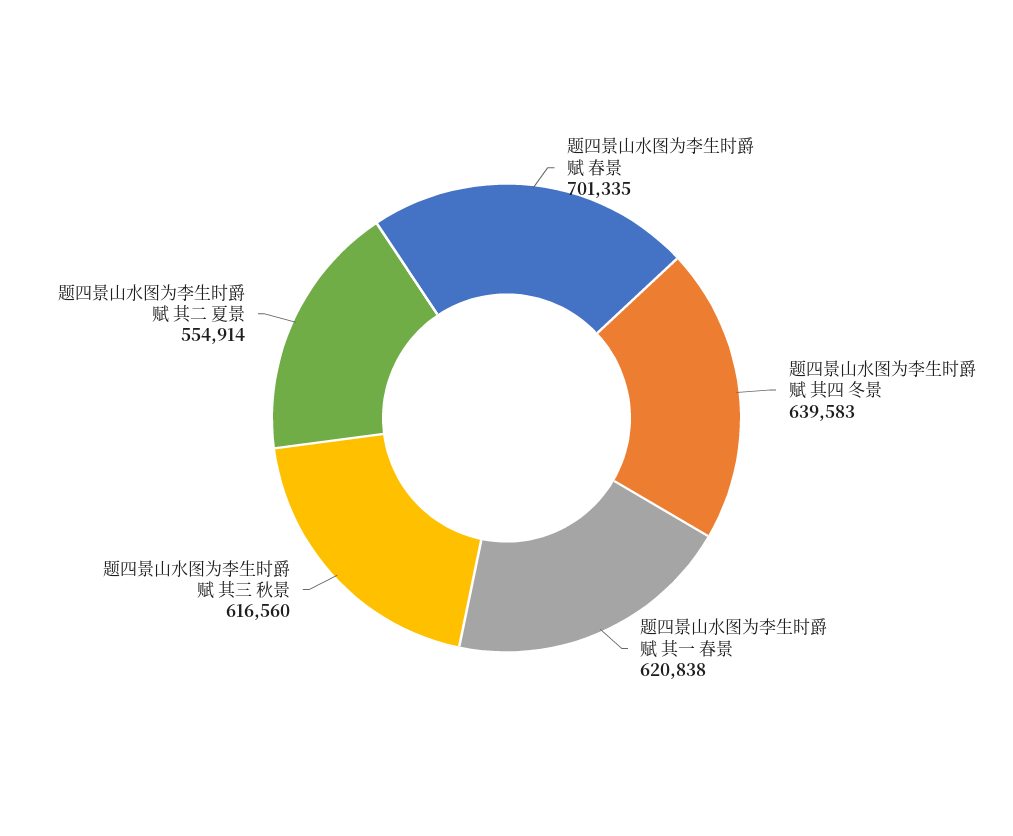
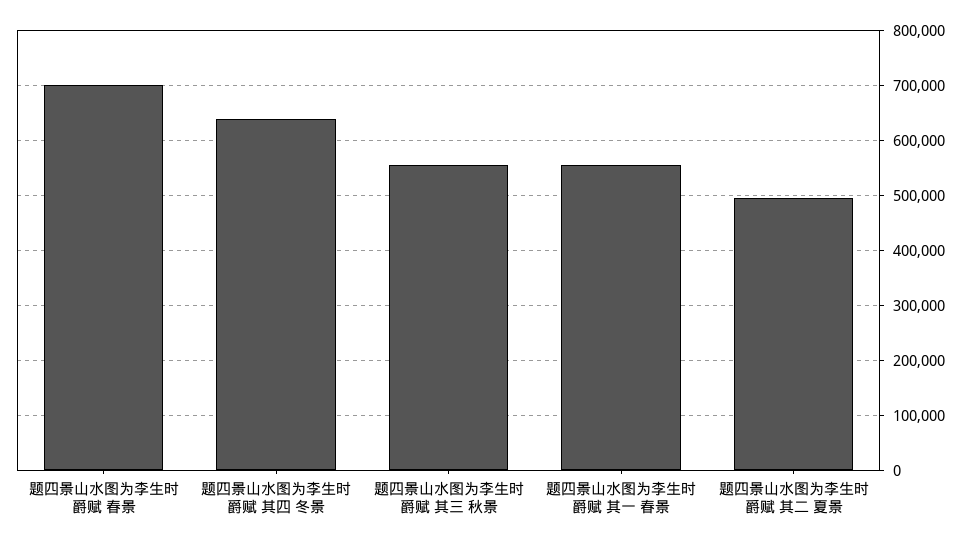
  {
    "题四景山水图为李生时爵赋 春景": 701335,
    "题四景山水图为李生时爵赋 其四 冬景": 639583,
-   "题四景山水图为李生时爵赋 其一 春景": 620838,
+   "题四景山水图为李生时爵赋 其一 春景": 560000,
-   "题四景山水图为李生时爵赋 其三 秋景": 616560,
+   "题四景山水图为李生时爵赋 其三 秋景": 560000,
-   "题四景山水图为李生时爵赋 其二 夏景": 554914
+   "题四景山水图为李生时爵赋 其二 夏景": 500000
  }

